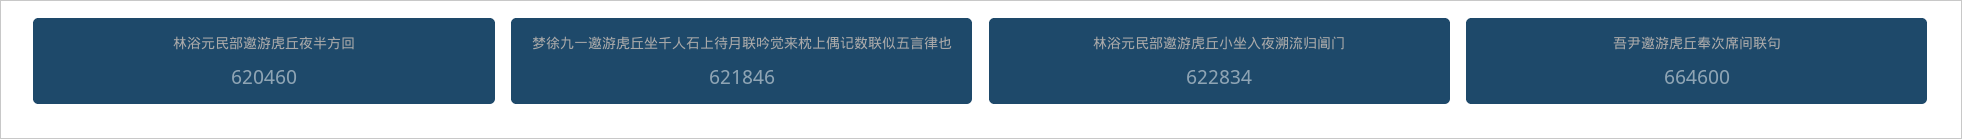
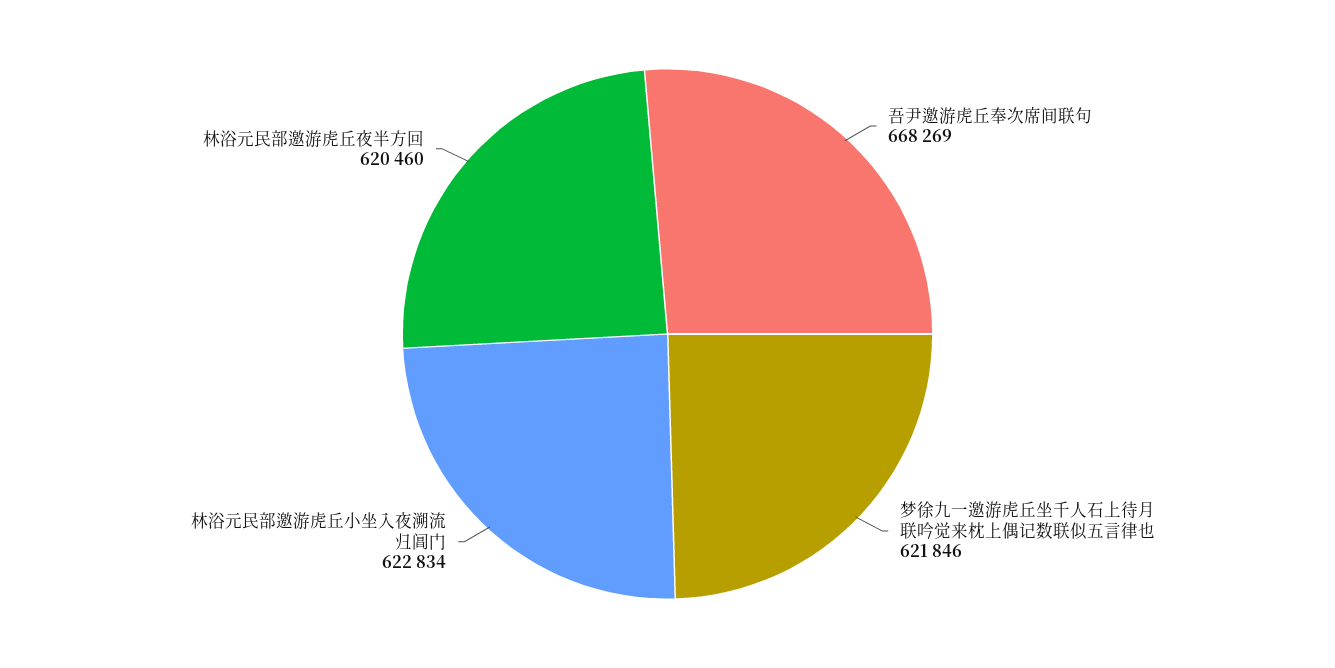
  {
    "林浴元民部邀游虎丘夜半方回": 620460,
    "梦徐九一邀游虎丘坐千人石上待月联吟觉来枕上偶记数联似五言律也": 621846,
    "林浴元民部邀游虎丘小坐入夜溯流归阊门": 622834,
-   "吾尹邀游虎丘奉次席间联句": 664600
+   "吾尹邀游虎丘奉次席间联句": 668269
  }

